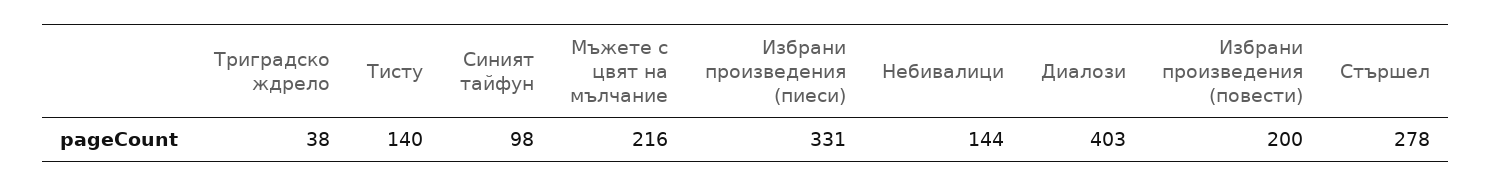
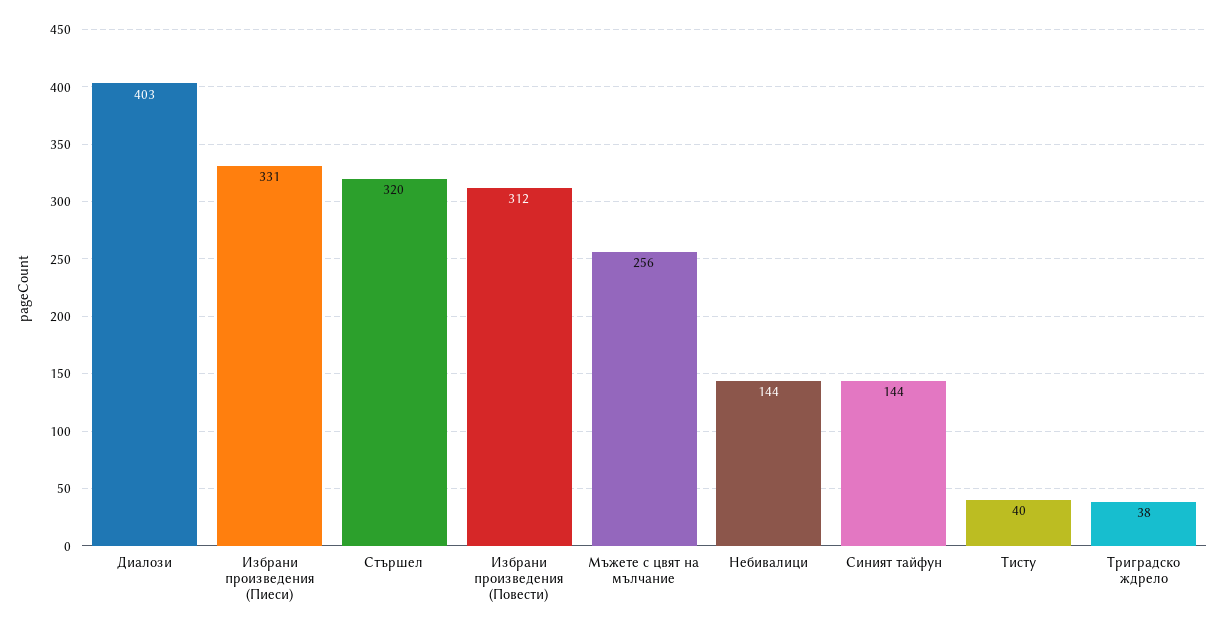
  {
    "Триградско ждрело": 38,
-   "Тисту": 140,
+   "Тисту": 40,
-   "Синият тайфун": 98,
+   "Синият тайфун": 144,
-   "Мъжете с цвят на мълчание": 216,
+   "Мъжете с цвят на мълчание": 256,
    "Избрани произведения (пиеси)": 331,
    "Небивалици": 144,
    "Диалози": 403,
-   "Избрани произведения (повести)": 200,
+   "Избрани произведения (повести)": 312,
-   "Стършел": 278
+   "Стършел": 320
  }

